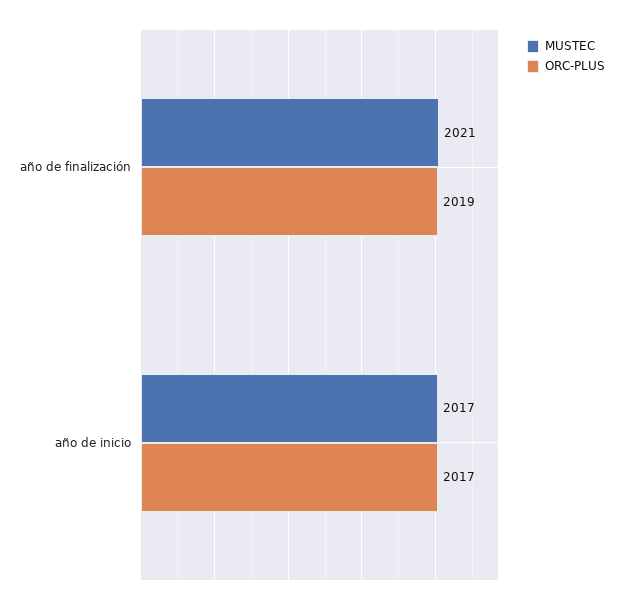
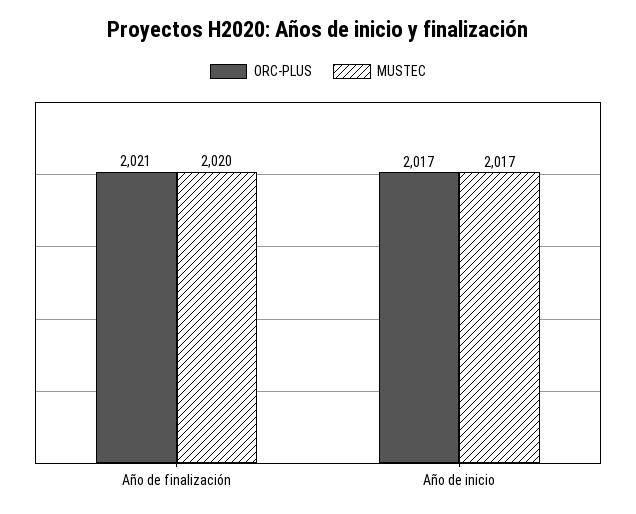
  {
    "MUSTEC": {
-     "año de finalización": 2021,
+     "año de finalización": 2020,
      "año de inicio": 2017
    },
    "ORC-PLUS": {
-     "año de finalización": 2019,
+     "año de finalización": 2021,
      "año de inicio": 2017
    }
  }

